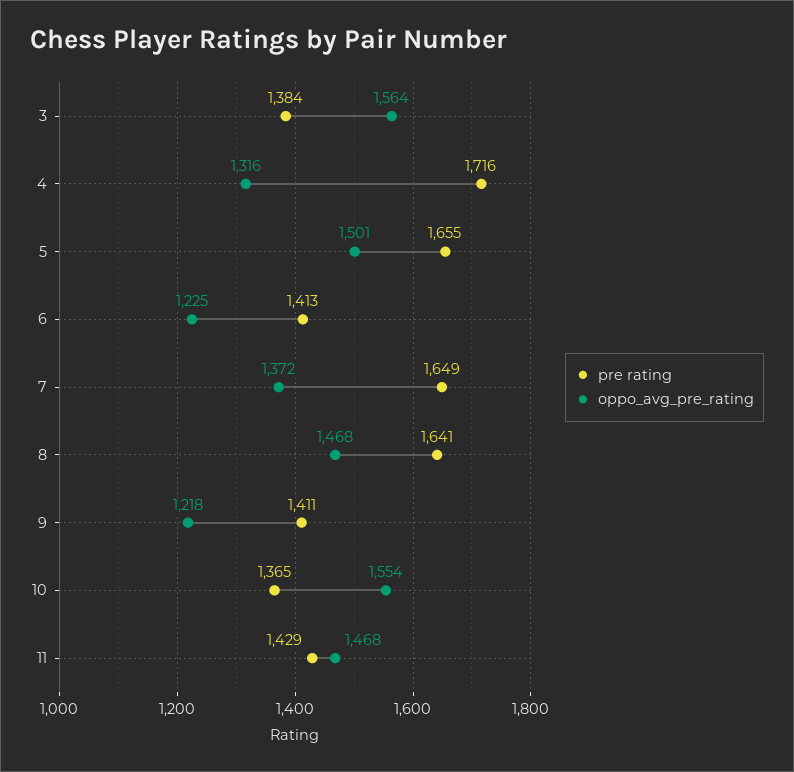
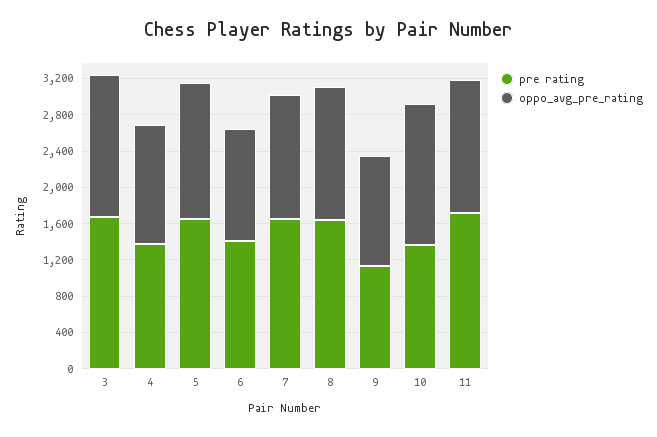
  {
    "pre rating": {
-     "3": 1384,
+     "3": 1700,
-     "4": 1716,
+     "4": 1400,
      "5": 1655,
      "6": 1413,
      "7": 1649,
      "8": 1641,
-     "9": 1411,
+     "9": 1100,
      "10": 1365,
-     "11": 1429
+     "11": 1700
    },
    "oppo_avg_pre_rating": {
      "3": 1564,
      "4": 1316,
      "5": 1501,
      "6": 1225,
      "7": 1372,
      "8": 1468,
      "9": 1218,
      "10": 1554,
      "11": 1468
    }
  }

